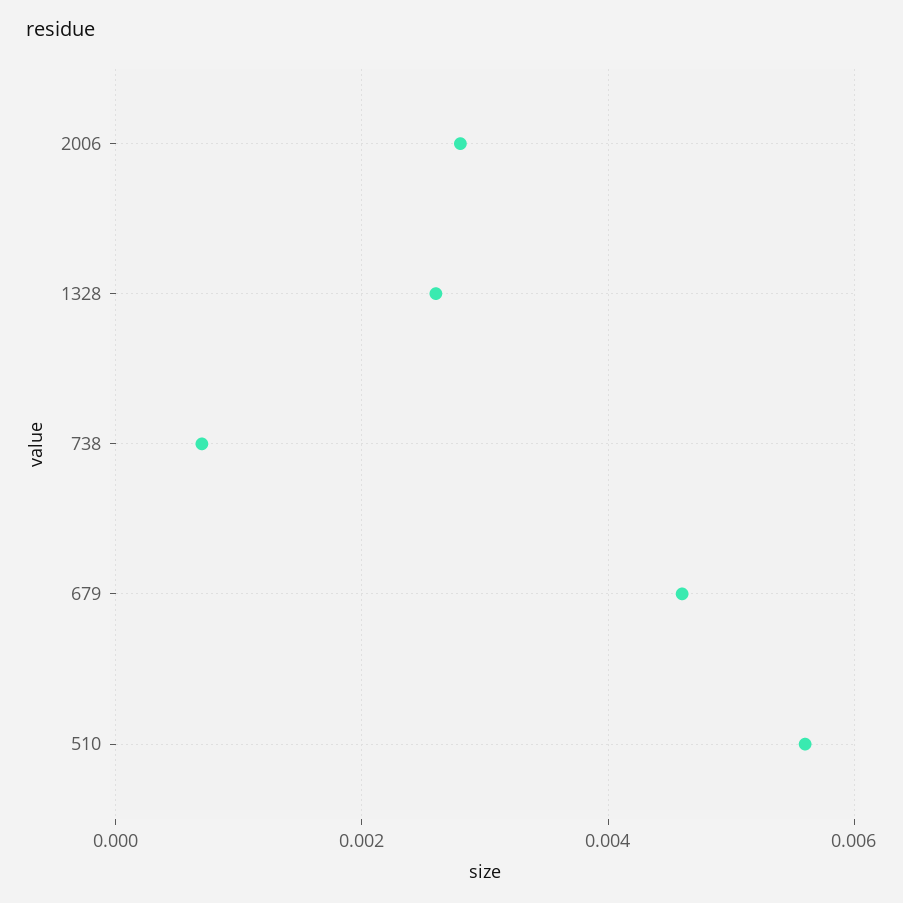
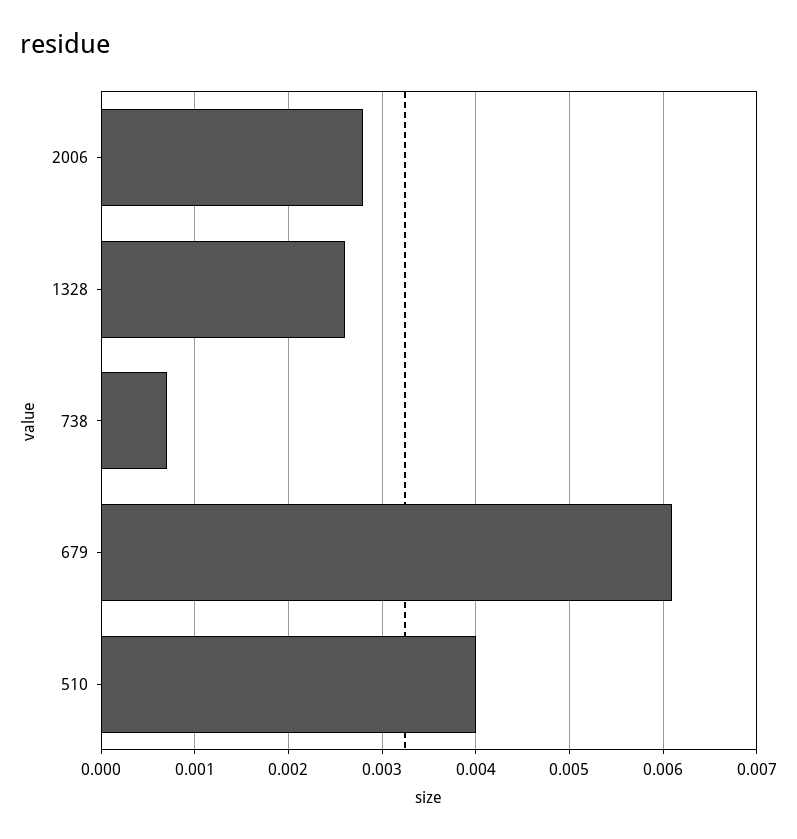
  {
    "2006": 0.0028,
    "1328": 0.0026,
    "738": 0.0007,
-   "679": 0.0045,
+   "679": 0.0061,
-   "510": 0.0055
+   "510": 0.004
  }

